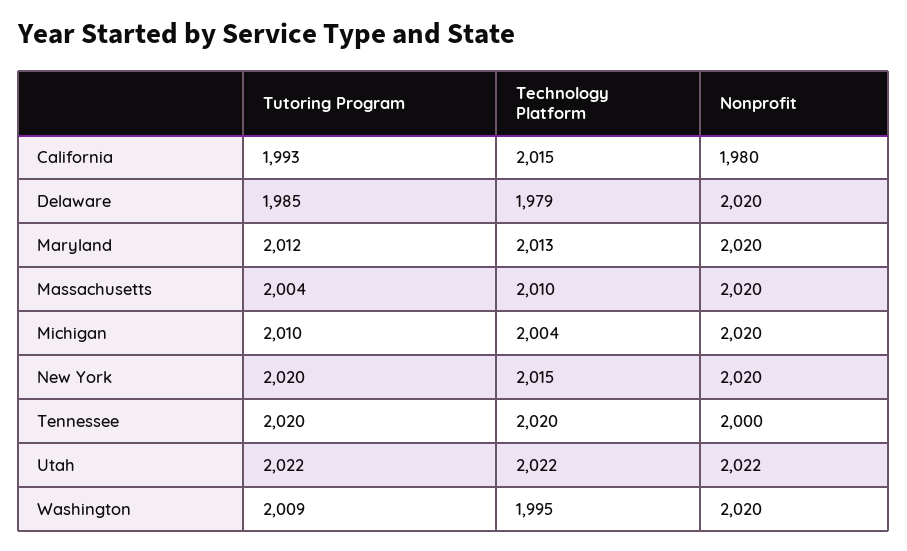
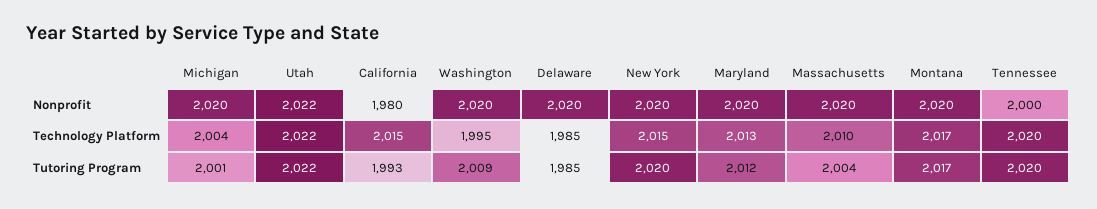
  {
    "Tutoring Program": {
      "California": 1993,
      "Delaware": 1985,
      "Maryland": 2012,
      "Massachusetts": 2004,
-     "Michigan": 2010,
+     "Michigan": 2001,
      "New York": 2020,
      "Tennessee": 2020,
      "Utah": 2022,
-     "Washington": 2009
+     "Washington": 2009,
+     "Montana": 2017
    },
    "Technology Platform": {
      "California": 2015,
-     "Delaware": 1979,
+     "Delaware": 1985,
      "Maryland": 2013,
      "Massachusetts": 2010,
      "Michigan": 2004,
      "New York": 2015,
      "Tennessee": 2020,
      "Utah": 2022,
-     "Washington": 1995
+     "Washington": 1995,
+     "Montana": 2017
    },
    "Nonprofit": {
      "California": 1980,
      "Delaware": 2020,
      "Maryland": 2020,
      "Massachusetts": 2020,
      "Michigan": 2020,
      "New York": 2020,
      "Tennessee": 2000,
      "Utah": 2022,
-     "Washington": 2020
+     "Washington": 2020,
+     "Montana": 2020
    }
  }

